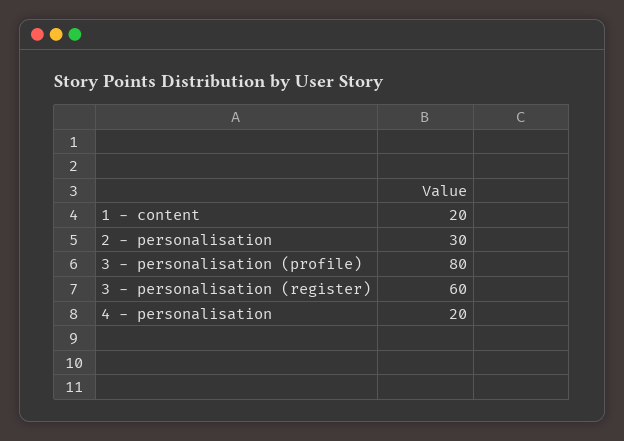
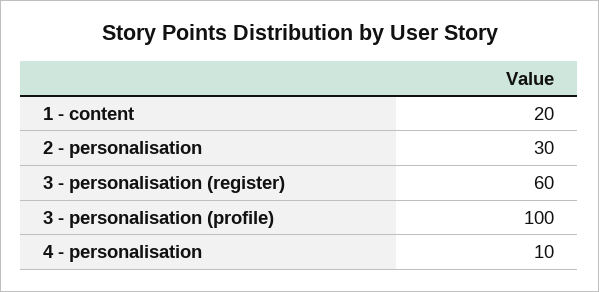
  {
    "1 - content": 20,
    "2 - personalisation": 30,
-   "3 - personalisation (profile)": 80,
+   "3 - personalisation (profile)": 100,
    "3 - personalisation (register)": 60,
-   "4 - personalisation": 20
+   "4 - personalisation": 10
  }

